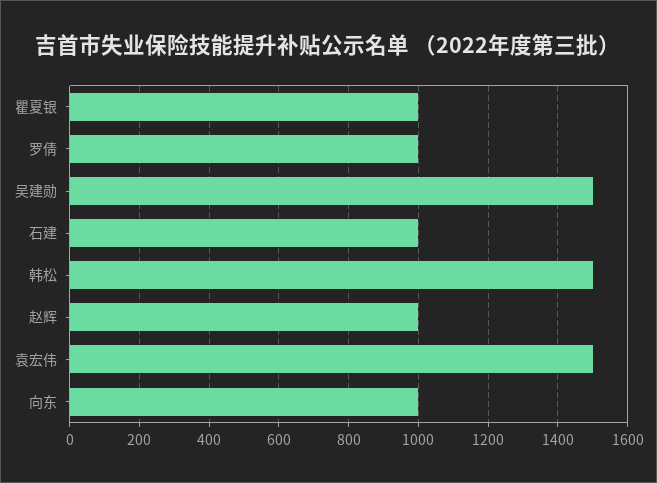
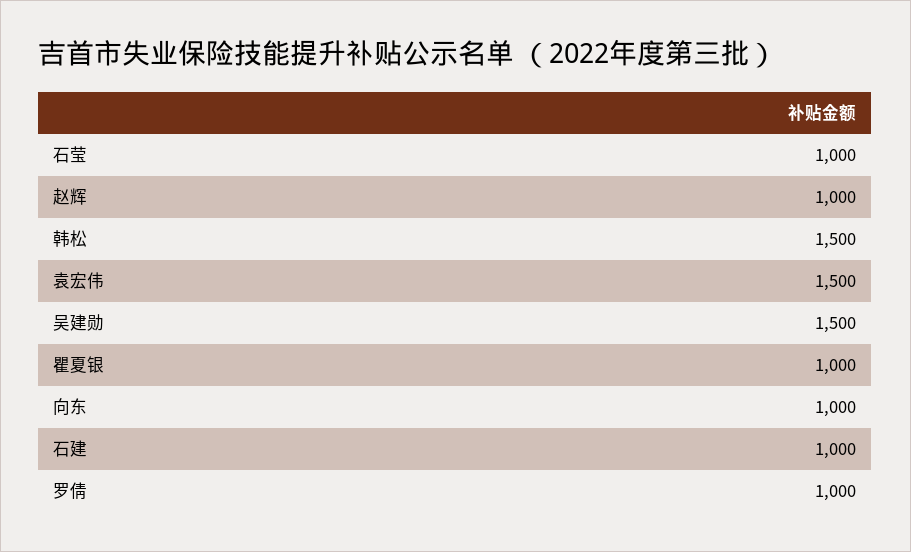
  {
    "瞿夏银": 1000,
    "罗倩": 1000,
    "吴建勋": 1500,
    "石建": 1000,
    "韩松": 1500,
    "赵辉": 1000,
    "袁宏伟": 1500,
-   "向东": 1000
+   "向东": 1000,
+   "石莹": 1000
  }

